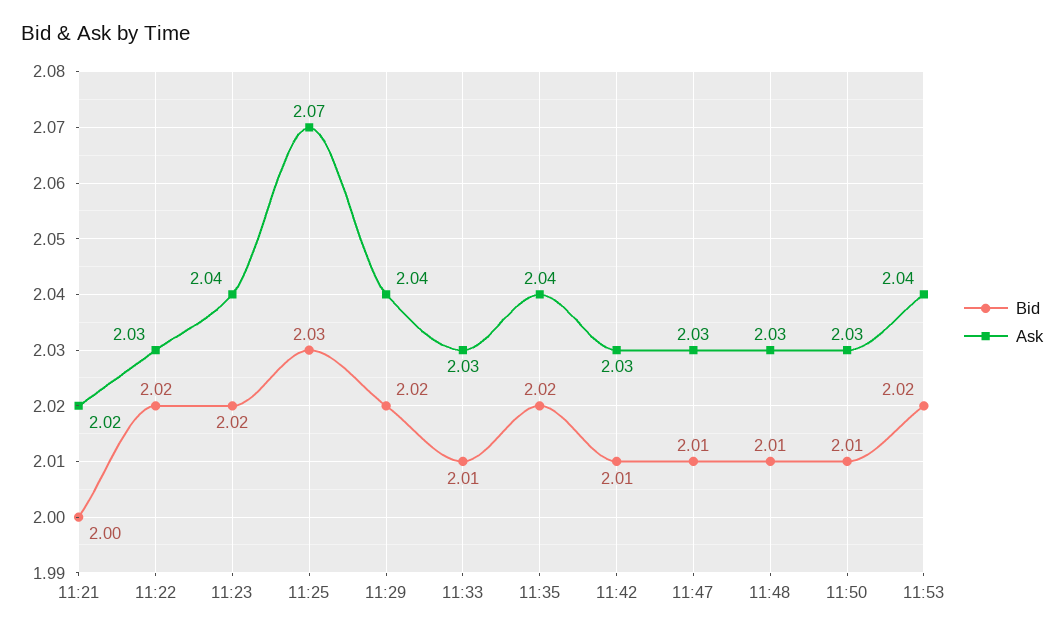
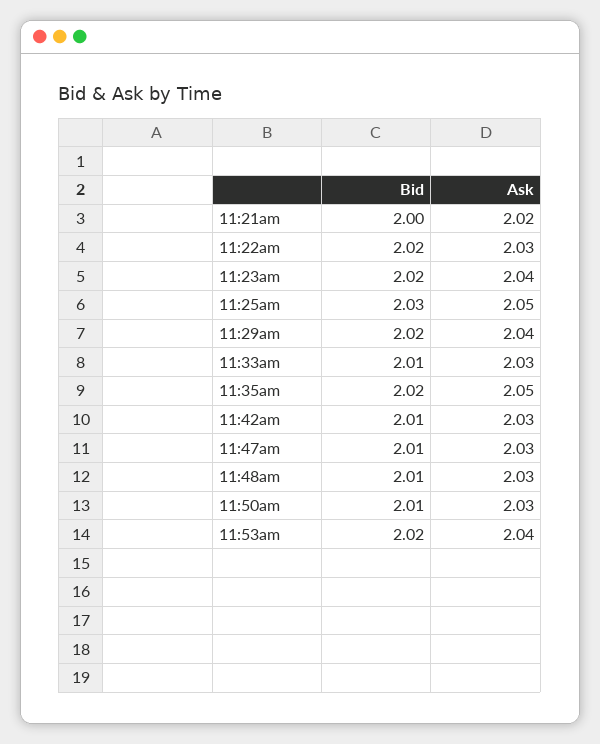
  {
    "Bid": {
      "11:21": 2,
      "11:22": 2.02,
      "11:23": 2.02,
      "11:25": 2.03,
      "11:29": 2.02,
      "11:33": 2.01,
      "11:35": 2.02,
      "11:42": 2.01,
      "11:47": 2.01,
      "11:48": 2.01,
      "11:50": 2.01,
      "11:53": 2.02
    },
    "Ask": {
      "11:21": 2.02,
      "11:22": 2.03,
      "11:23": 2.04,
-     "11:25": 2.07,
+     "11:25": 2.05,
      "11:29": 2.04,
      "11:33": 2.03,
-     "11:35": 2.04,
+     "11:35": 2.05,
      "11:42": 2.03,
      "11:47": 2.03,
      "11:48": 2.03,
      "11:50": 2.03,
      "11:53": 2.04
    }
  }

